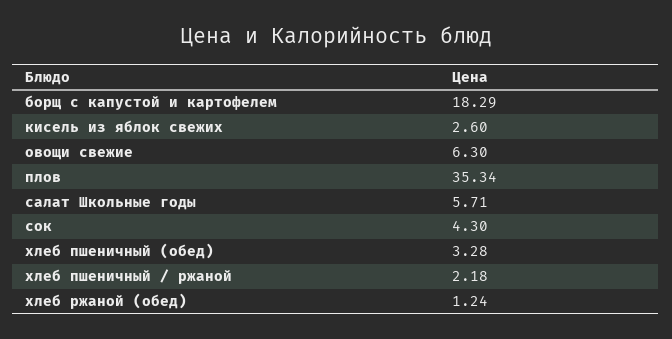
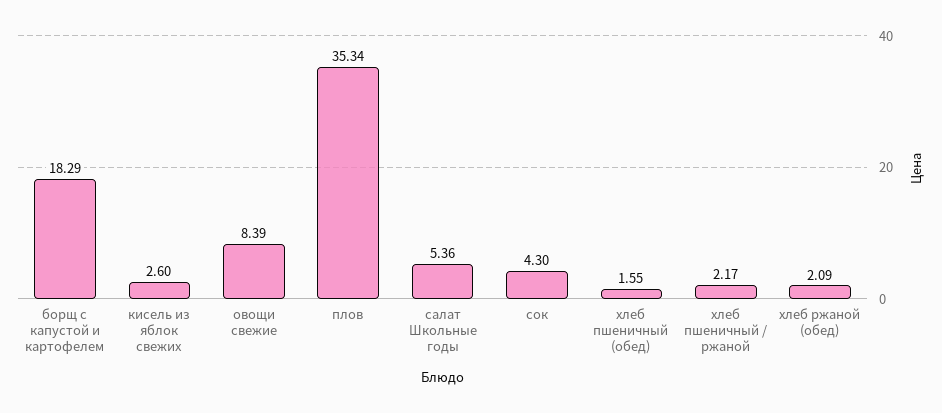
  {
    "борщ с капустой и картофелем": 18.29,
    "кисель из яблок свежих": 2.6,
-   "овощи свежие": 6.3,
+   "овощи свежие": 8.39,
    "плов": 35.34,
-   "салат Школьные годы": 5.71,
+   "салат Школьные годы": 5.36,
    "сок": 4.3,
-   "хлеб пшеничный (обед)": 3.28,
+   "хлеб пшеничный (обед)": 1.55,
-   "хлеб пшеничный / ржаной": 2.18,
+   "хлеб пшеничный / ржаной": 2.17,
-   "хлеб ржаной (обед)": 1.24
+   "хлеб ржаной (обед)": 2.09
  }

